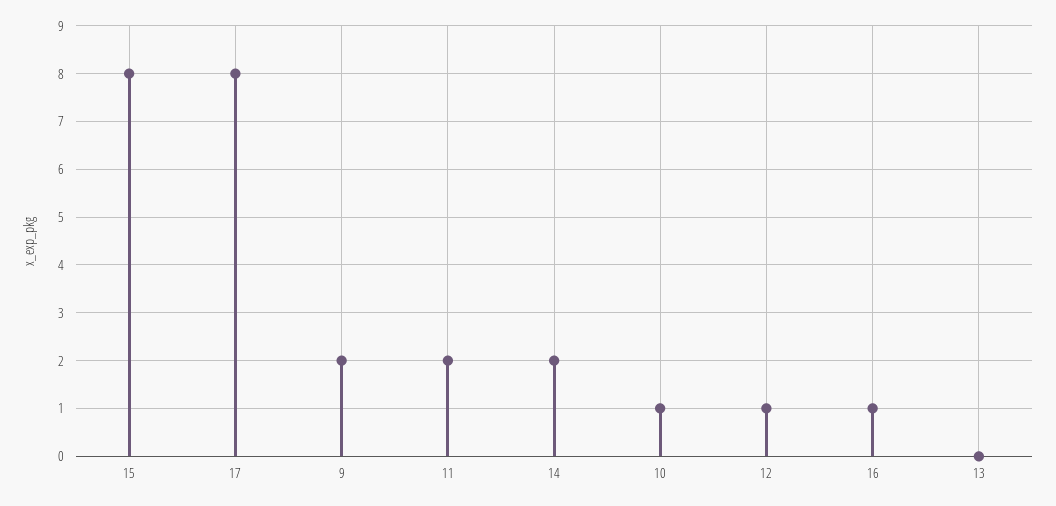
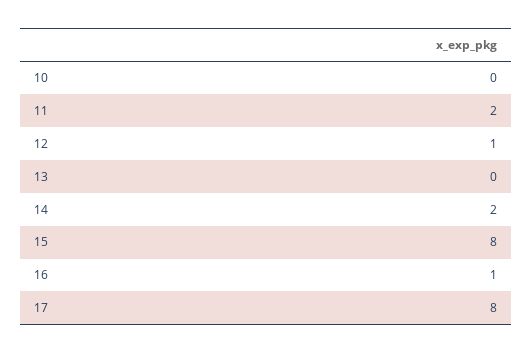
  {
    "15": 8,
    "17": 8,
-   "9": 2,
    "11": 2,
    "14": 2,
-   "10": 1,
+   "10": 0,
    "12": 1,
    "16": 1,
    "13": 0
  }

